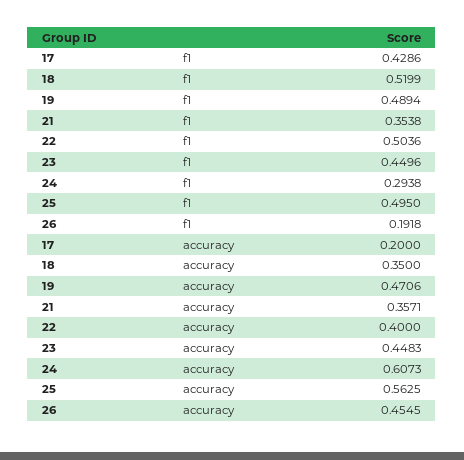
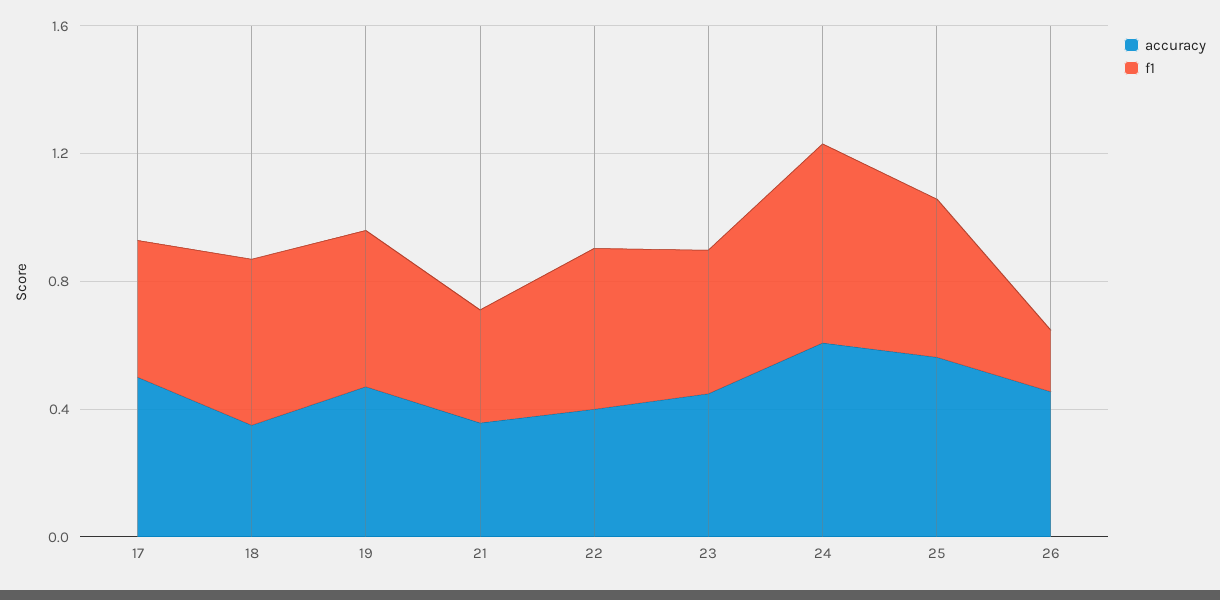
  {
    "f1": {
      "17": 0.4286,
      "18": 0.5199,
      "19": 0.4894,
      "21": 0.3538,
      "22": 0.5036,
      "23": 0.4496,
-     "24": 0.2938,
+     "24": 0.6,
      "25": 0.495,
      "26": 0.1918
    },
    "accuracy": {
-     "17": 0.2,
+     "17": 0.5,
      "18": 0.35,
      "19": 0.4706,
      "21": 0.3571,
      "22": 0.4,
      "23": 0.4483,
      "24": 0.6073,
      "25": 0.5625,
      "26": 0.4545
    }
  }

